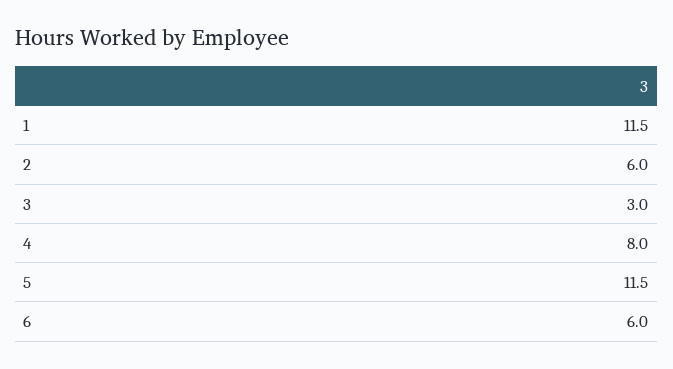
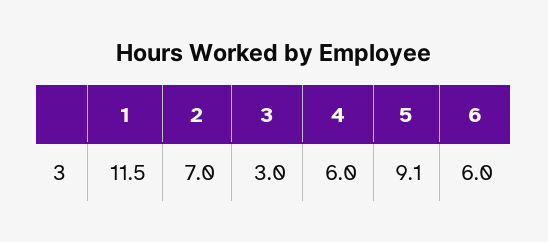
  {
    "1": 11.5,
-   "2": 6,
+   "2": 7,
    "3": 3,
-   "4": 8,
+   "4": 6,
-   "5": 11.5,
+   "5": 9.1,
    "6": 6
  }

